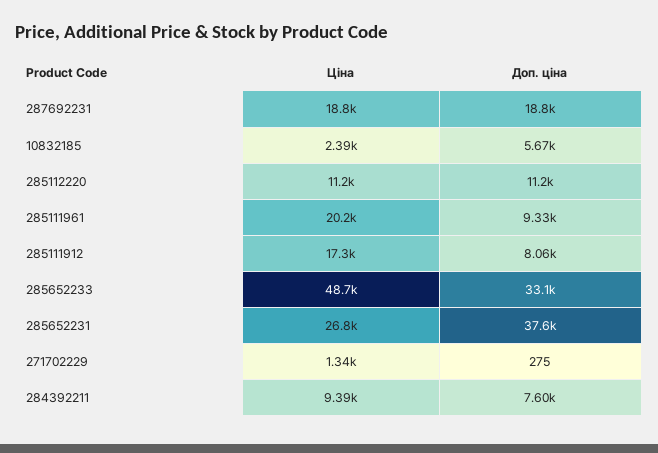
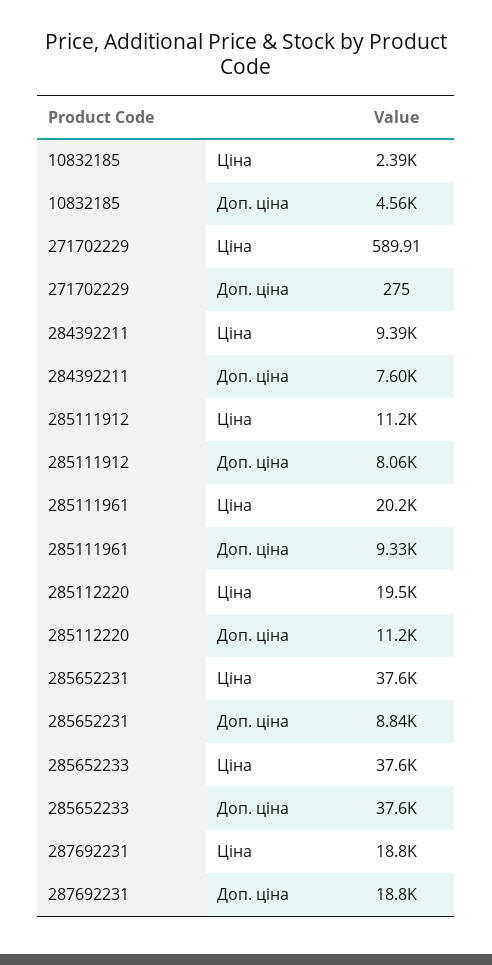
  {
    "Ціна": {
      "287692231": 18800,
      "10832185": 2390,
-     "285112220": 11200,
+     "285112220": 19500,
      "285111961": 20200,
-     "285111912": 17300,
+     "285111912": 11200,
-     "285652233": 48700,
+     "285652233": 37600,
-     "285652231": 26800,
+     "285652231": 37600,
-     "271702229": 1340,
+     "271702229": 589.91,
      "284392211": 9390
    },
    "Доп. ціна": {
      "287692231": 18800,
-     "10832185": 5670,
+     "10832185": 4560,
      "285112220": 11200,
      "285111961": 9330,
      "285111912": 8060,
-     "285652233": 33100,
+     "285652233": 37600,
-     "285652231": 37600,
+     "285652231": 8840,
      "271702229": 275,
      "284392211": 7600
    }
  }

